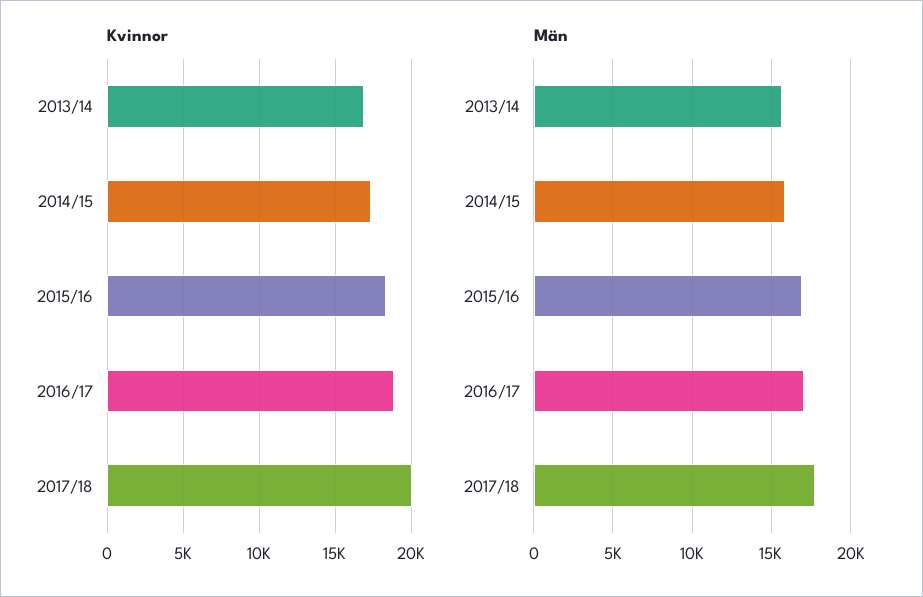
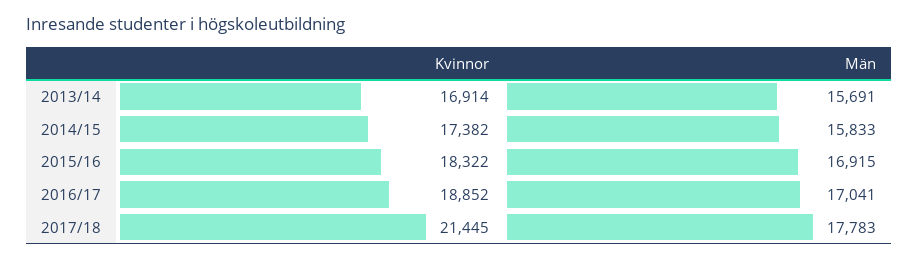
  {
    "Kvinnor": {
      "2013/14": 16914,
      "2014/15": 17382,
      "2015/16": 18322,
      "2016/17": 18852,
-     "2017/18": 20000
+     "2017/18": 21445
    },
    "Män": {
      "2013/14": 15691,
      "2014/15": 15833,
      "2015/16": 16915,
      "2016/17": 17041,
      "2017/18": 17783
    }
  }

